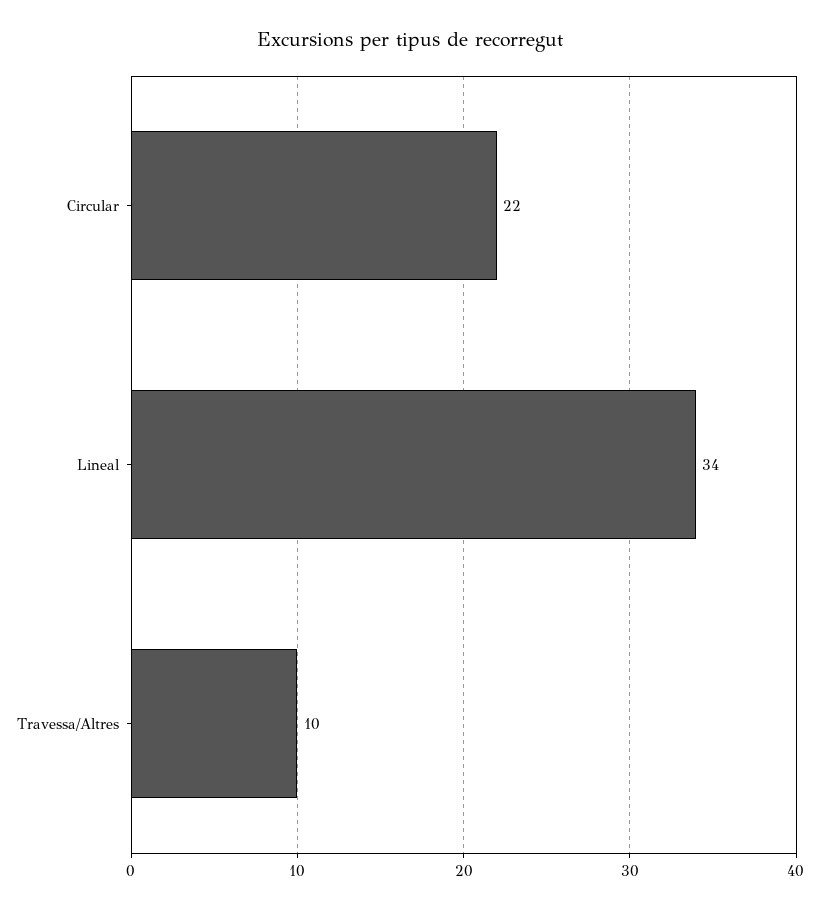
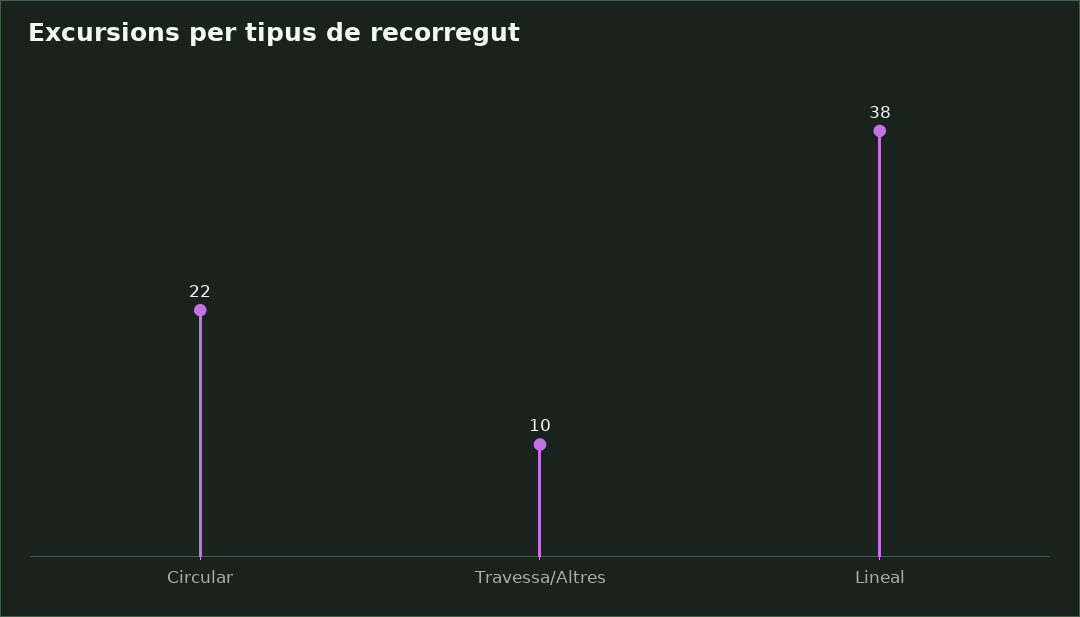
  {
    "Circular": 22,
-   "Lineal": 34,
+   "Lineal": 38,
    "Travessa/Altres": 10
  }

